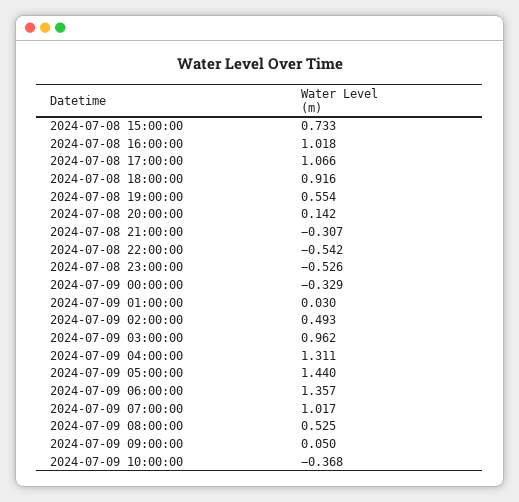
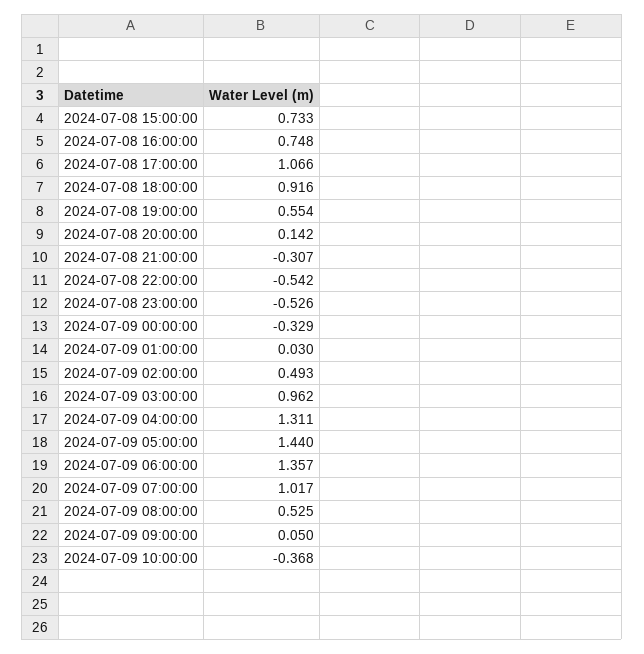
  {
    "2024-07-08 15:00:00": 0.733,
-   "2024-07-08 16:00:00": 1.018,
+   "2024-07-08 16:00:00": 0.748,
    "2024-07-08 17:00:00": 1.066,
    "2024-07-08 18:00:00": 0.916,
    "2024-07-08 19:00:00": 0.554,
    "2024-07-08 20:00:00": 0.142,
    "2024-07-08 21:00:00": -0.307,
    "2024-07-08 22:00:00": -0.542,
    "2024-07-08 23:00:00": -0.526,
    "2024-07-09 00:00:00": -0.329,
    "2024-07-09 01:00:00": 0.03,
    "2024-07-09 02:00:00": 0.493,
    "2024-07-09 03:00:00": 0.962,
    "2024-07-09 04:00:00": 1.311,
    "2024-07-09 05:00:00": 1.44,
    "2024-07-09 06:00:00": 1.357,
    "2024-07-09 07:00:00": 1.017,
    "2024-07-09 08:00:00": 0.525,
    "2024-07-09 09:00:00": 0.05,
    "2024-07-09 10:00:00": -0.368
  }

